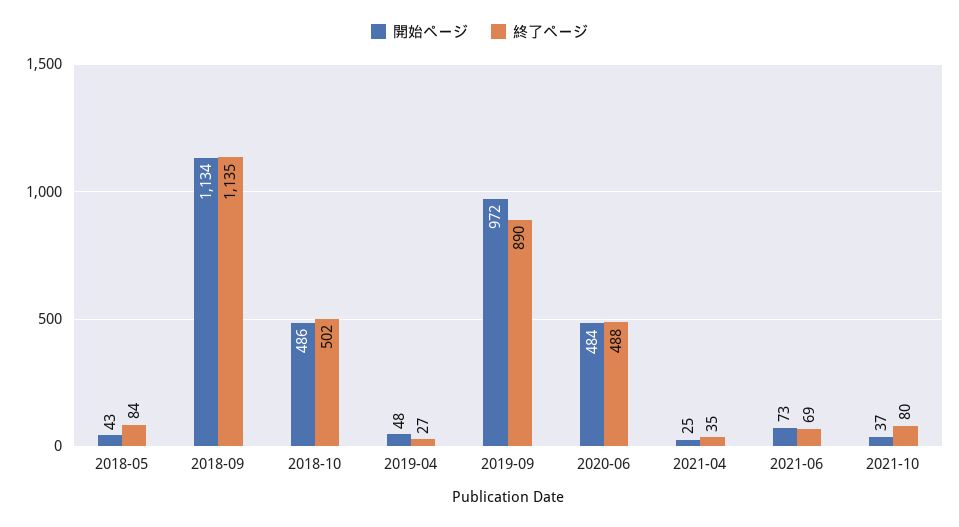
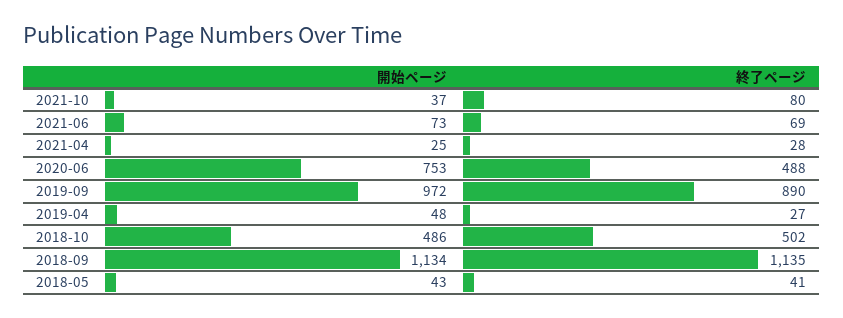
  {
    "開始ページ": {
      "2018-05": 43,
      "2018-09": 1134,
      "2018-10": 486,
      "2019-04": 48,
      "2019-09": 972,
-     "2020-06": 484,
+     "2020-06": 753,
      "2021-04": 25,
      "2021-06": 73,
      "2021-10": 37
    },
    "終了ページ": {
-     "2018-05": 84,
+     "2018-05": 41,
      "2018-09": 1135,
      "2018-10": 502,
      "2019-04": 27,
      "2019-09": 890,
      "2020-06": 488,
-     "2021-04": 35,
+     "2021-04": 28,
      "2021-06": 69,
      "2021-10": 80
    }
  }

